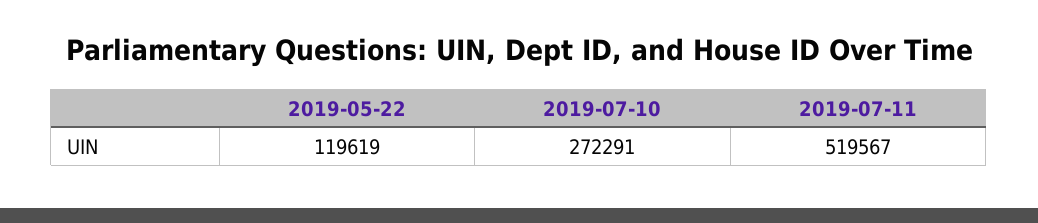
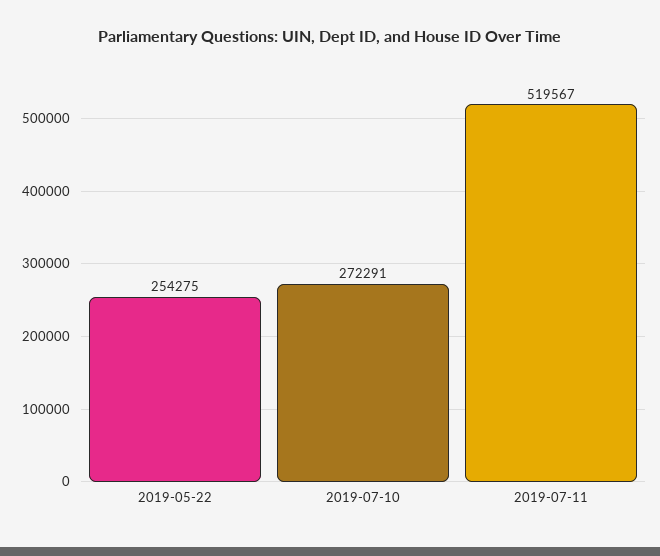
  {
-   "2019-05-22": 119619,
+   "2019-05-22": 254275,
    "2019-07-10": 272291,
    "2019-07-11": 519567
  }

